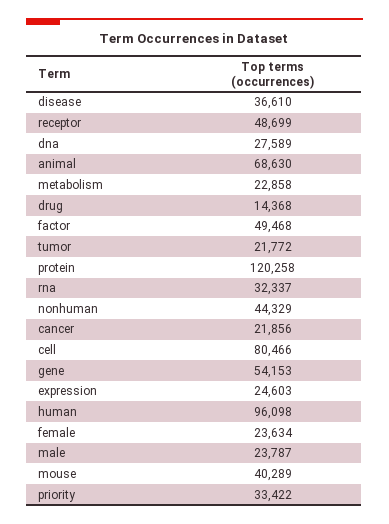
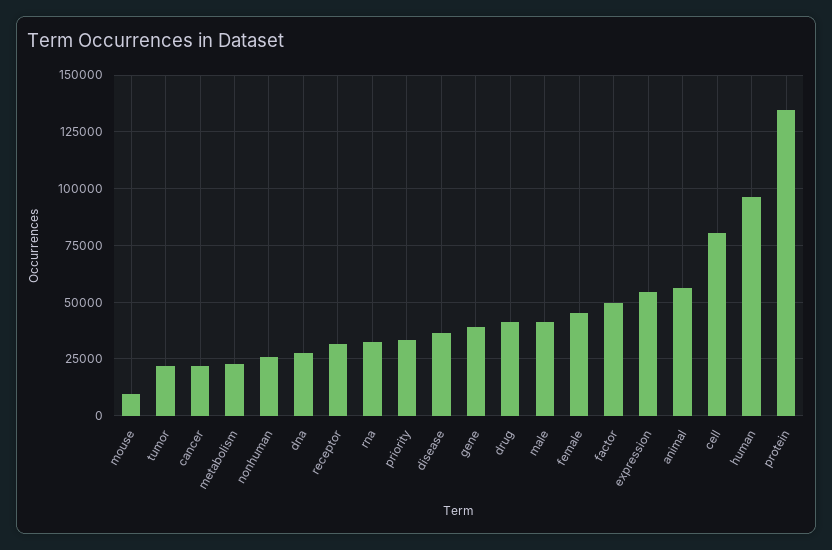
  {
    "disease": 36610,
-   "receptor": 48699,
+   "receptor": 30000,
    "dna": 27589,
-   "animal": 68630,
+   "animal": 55000,
    "metabolism": 22858,
-   "drug": 14368,
+   "drug": 40000,
    "factor": 49468,
    "tumor": 21772,
-   "protein": 120258,
+   "protein": 135000,
    "rna": 32337,
-   "nonhuman": 44329,
+   "nonhuman": 25000,
    "cancer": 21856,
    "cell": 80466,
-   "gene": 54153,
+   "gene": 40000,
-   "expression": 24603,
+   "expression": 55000,
    "human": 96098,
-   "female": 23634,
+   "female": 45000,
-   "male": 23787,
+   "male": 40000,
-   "mouse": 40289,
+   "mouse": 10000,
    "priority": 33422
  }

